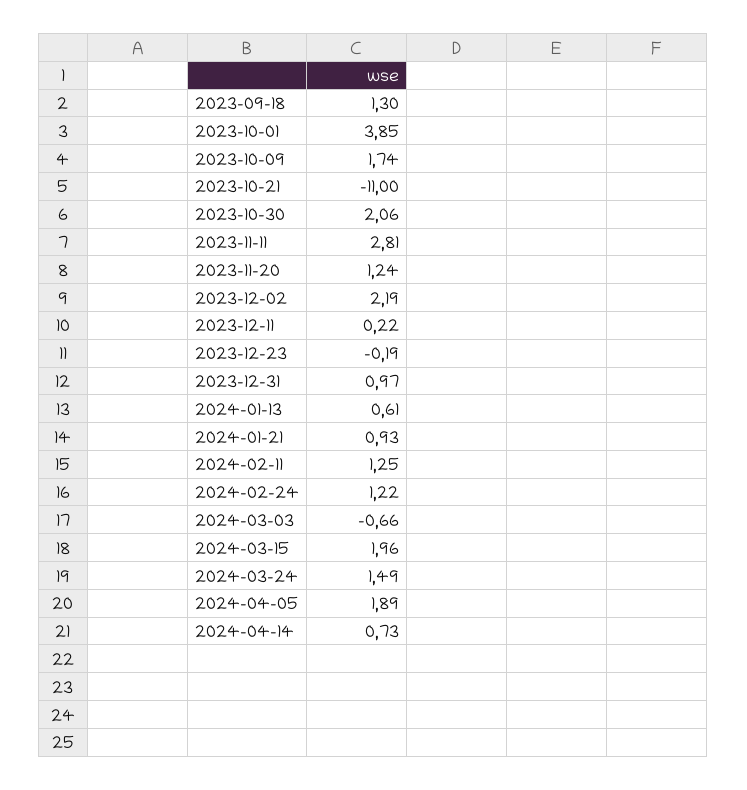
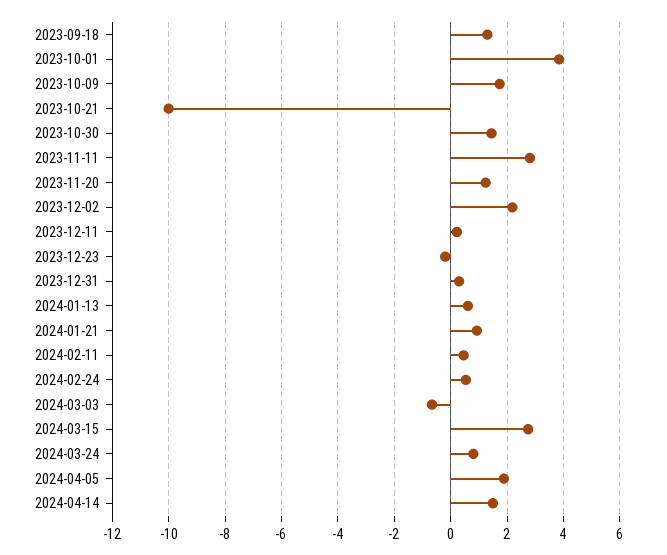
  {
    "2023-09-18": 1.3,
    "2023-10-01": 3.85,
    "2023-10-09": 1.74,
-   "2023-10-21": -11,
+   "2023-10-21": -10,
-   "2023-10-30": 2.06,
+   "2023-10-30": 1.5,
    "2023-11-11": 2.81,
    "2023-11-20": 1.24,
    "2023-12-02": 2.19,
    "2023-12-11": 0.22,
    "2023-12-23": -0.19,
-   "2023-12-31": 0.97,
+   "2023-12-31": 0.25,
    "2024-01-13": 0.61,
    "2024-01-21": 0.93,
-   "2024-02-11": 1.25,
+   "2024-02-11": 0.5,
-   "2024-02-24": 1.22,
+   "2024-02-24": 0.5,
    "2024-03-03": -0.66,
-   "2024-03-15": 1.96,
+   "2024-03-15": 2.75,
-   "2024-03-24": 1.49,
+   "2024-03-24": 0.75,
    "2024-04-05": 1.89,
-   "2024-04-14": 0.73
+   "2024-04-14": 1.5
  }

